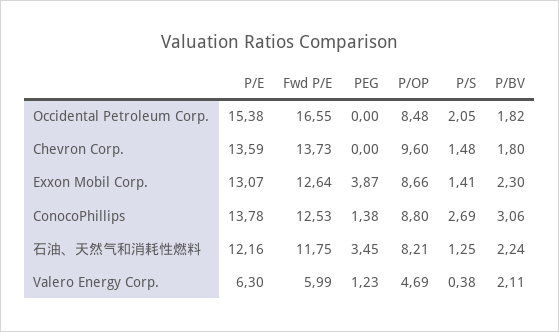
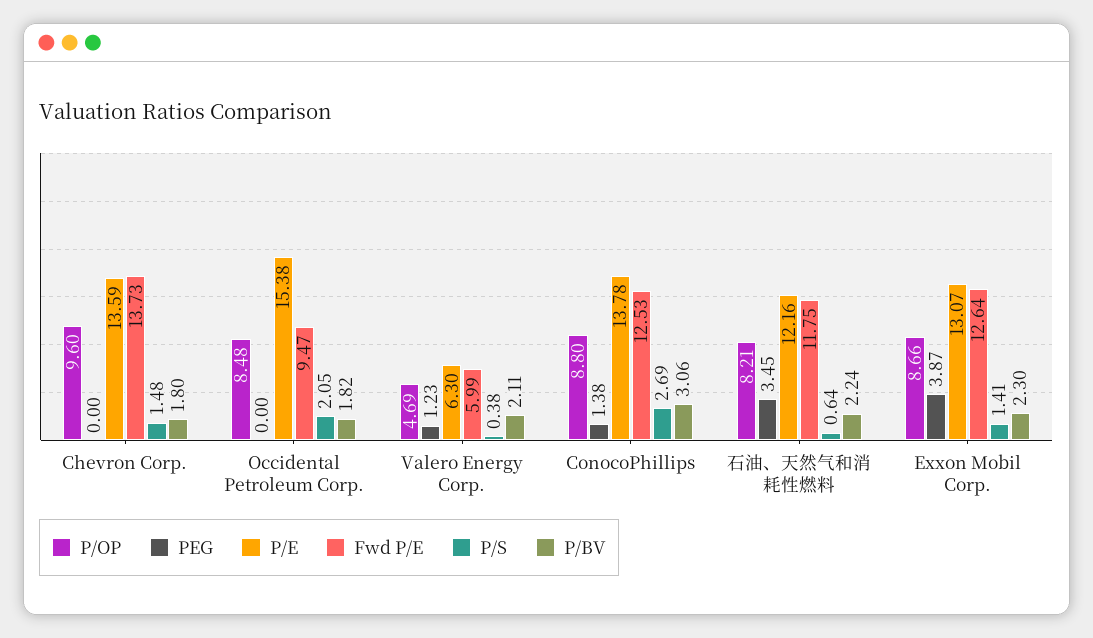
  {
    "P/E": {
      "Occidental Petroleum Corp.": 15.38,
      "Chevron Corp.": 13.59,
      "Exxon Mobil Corp.": 13.07,
      "ConocoPhillips": 13.78,
      "石油、天然气和消耗性燃料": 12.16,
      "Valero Energy Corp.": 6.3
    },
    "Fwd P/E": {
-     "Occidental Petroleum Corp.": 16.55,
+     "Occidental Petroleum Corp.": 9.47,
      "Chevron Corp.": 13.73,
      "Exxon Mobil Corp.": 12.64,
      "ConocoPhillips": 12.53,
      "石油、天然气和消耗性燃料": 11.75,
      "Valero Energy Corp.": 5.99
    },
    "PEG": {
      "Occidental Petroleum Corp.": 0,
      "Chevron Corp.": 0,
      "Exxon Mobil Corp.": 3.87,
      "ConocoPhillips": 1.38,
      "石油、天然气和消耗性燃料": 3.45,
      "Valero Energy Corp.": 1.23
    },
    "P/OP": {
      "Occidental Petroleum Corp.": 8.48,
      "Chevron Corp.": 9.6,
      "Exxon Mobil Corp.": 8.66,
      "ConocoPhillips": 8.8,
      "石油、天然气和消耗性燃料": 8.21,
      "Valero Energy Corp.": 4.69
    },
    "P/S": {
      "Occidental Petroleum Corp.": 2.05,
      "Chevron Corp.": 1.48,
      "Exxon Mobil Corp.": 1.41,
      "ConocoPhillips": 2.69,
-     "石油、天然气和消耗性燃料": 1.25,
+     "石油、天然气和消耗性燃料": 0.64,
      "Valero Energy Corp.": 0.38
    },
    "P/BV": {
      "Occidental Petroleum Corp.": 1.82,
      "Chevron Corp.": 1.8,
      "Exxon Mobil Corp.": 2.3,
      "ConocoPhillips": 3.06,
      "石油、天然气和消耗性燃料": 2.24,
      "Valero Energy Corp.": 2.11
    }
  }

